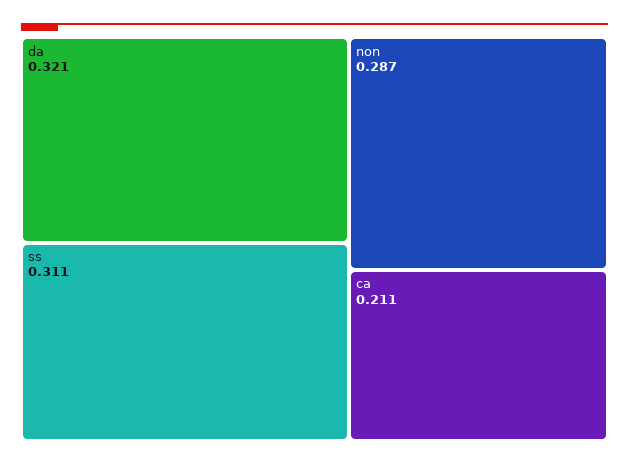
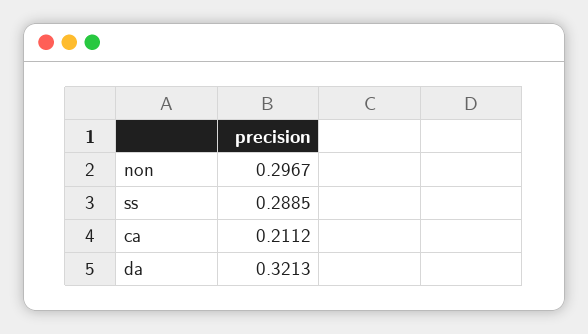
  {
    "da": 0.3213,
-   "ss": 0.311,
+   "ss": 0.2885,
-   "non": 0.287,
+   "non": 0.2967,
    "ca": 0.2112
  }

